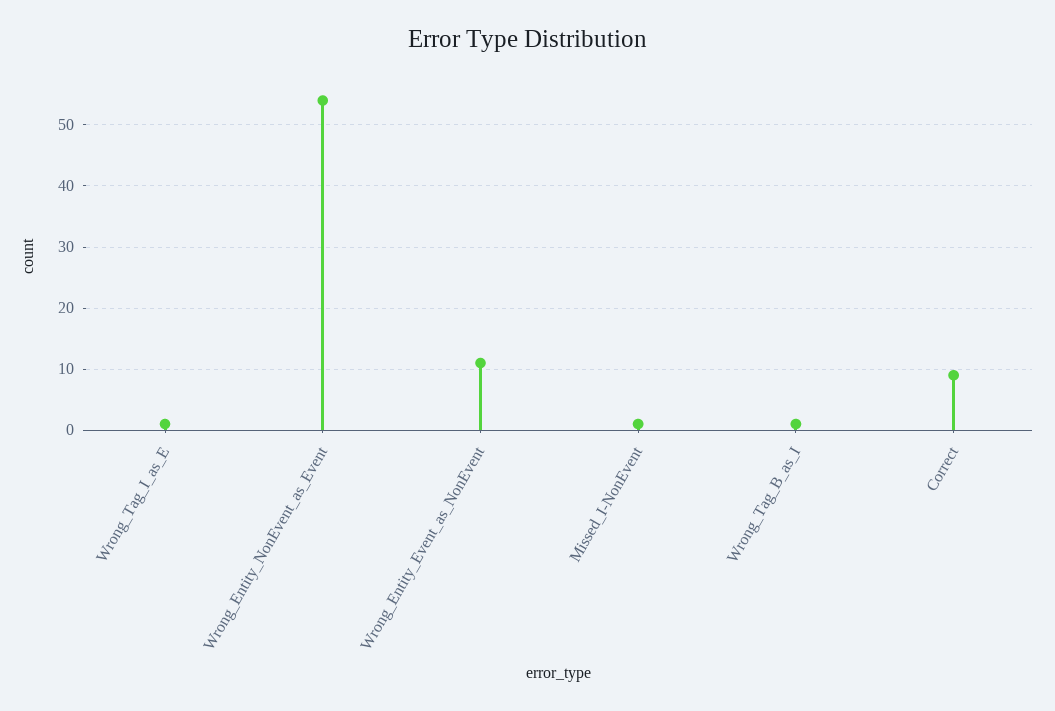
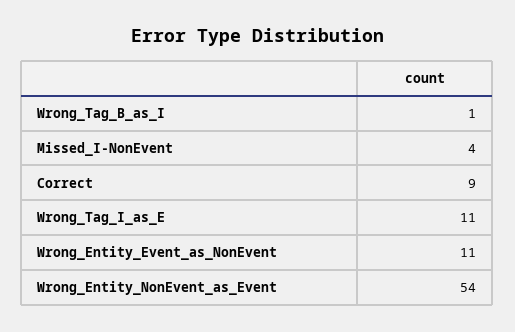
  {
-   "Wrong_Tag_I_as_E": 1,
+   "Wrong_Tag_I_as_E": 11,
    "Wrong_Entity_NonEvent_as_Event": 54,
    "Wrong_Entity_Event_as_NonEvent": 11,
-   "Missed_I-NonEvent": 1,
+   "Missed_I-NonEvent": 4,
    "Wrong_Tag_B_as_I": 1,
    "Correct": 9
  }

